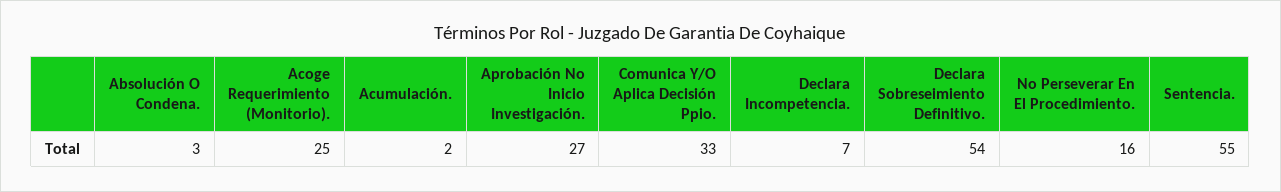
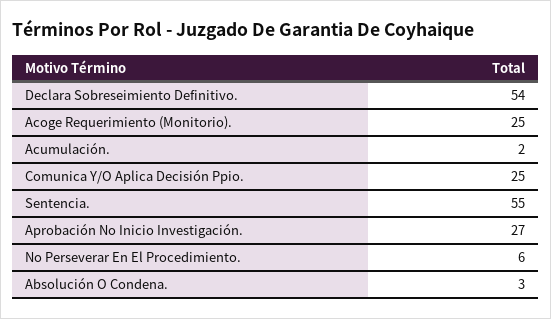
  {
    "Absolución O Condena.": 3,
    "Acoge Requerimiento (Monitorio).": 25,
    "Acumulación.": 2,
    "Aprobación No Inicio Investigación.": 27,
-   "Comunica Y/O Aplica Decisión Ppio.": 33,
+   "Comunica Y/O Aplica Decisión Ppio.": 25,
-   "Declara Incompetencia.": 7,
    "Declara Sobreseimiento Definitivo.": 54,
-   "No Perseverar En El Procedimiento.": 16,
+   "No Perseverar En El Procedimiento.": 6,
    "Sentencia.": 55
  }

